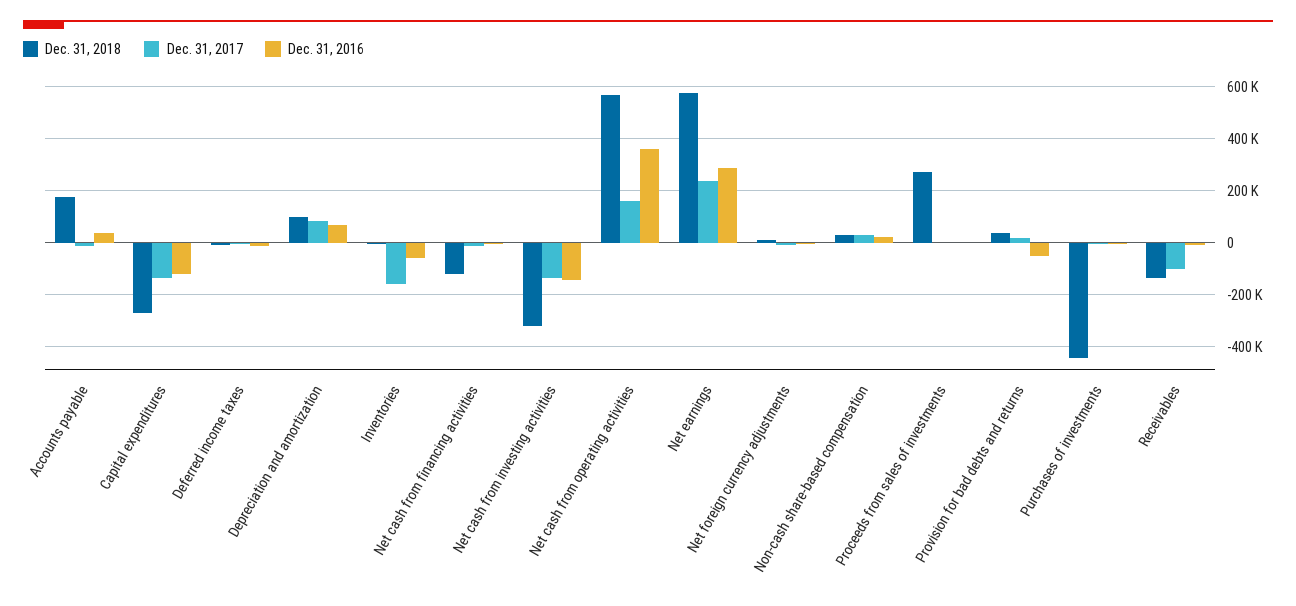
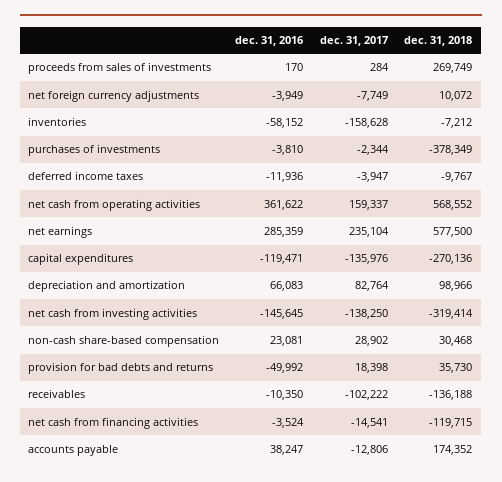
  {
    "Dec. 31, 2018": {
      "Accounts payable": 174352,
      "Capital expenditures": -270136,
      "Deferred income taxes": -9767,
      "Depreciation and amortization": 98966,
      "Inventories": -7212,
      "Net cash from financing activities": -119715,
      "Net cash from investing activities": -319414,
      "Net cash from operating activities": 568552,
      "Net earnings": 577500,
      "Net foreign currency adjustments": 10072,
      "Non-cash share-based compensation": 30468,
      "Proceeds from sales of investments": 269749,
      "Provision for bad debts and returns": 35730,
-     "Purchases of investments": -450000,
+     "Purchases of investments": -378349,
      "Receivables": -136188
    },
    "Dec. 31, 2017": {
      "Accounts payable": -12806,
      "Capital expenditures": -135976,
      "Deferred income taxes": -3947,
      "Depreciation and amortization": 82764,
      "Inventories": -158628,
      "Net cash from financing activities": -14541,
      "Net cash from investing activities": -138250,
      "Net cash from operating activities": 159337,
      "Net earnings": 235104,
      "Net foreign currency adjustments": -7749,
      "Non-cash share-based compensation": 28902,
      "Proceeds from sales of investments": 284,
      "Provision for bad debts and returns": 18398,
      "Purchases of investments": -2344,
      "Receivables": -102222
    },
    "Dec. 31, 2016": {
      "Accounts payable": 38247,
      "Capital expenditures": -119471,
      "Deferred income taxes": -11936,
      "Depreciation and amortization": 66083,
      "Inventories": -58152,
      "Net cash from financing activities": -3524,
      "Net cash from investing activities": -145645,
      "Net cash from operating activities": 361622,
      "Net earnings": 285359,
      "Net foreign currency adjustments": -3949,
      "Non-cash share-based compensation": 23081,
      "Proceeds from sales of investments": 170,
      "Provision for bad debts and returns": -49992,
      "Purchases of investments": -3810,
      "Receivables": -10350
    }
  }

